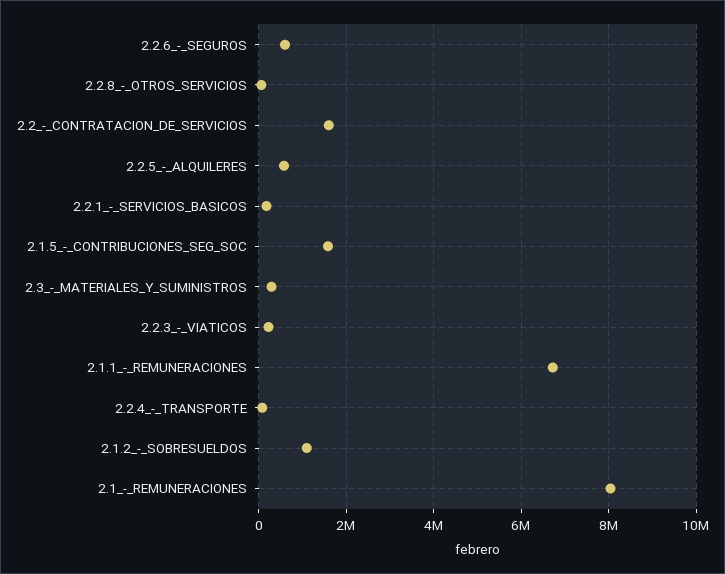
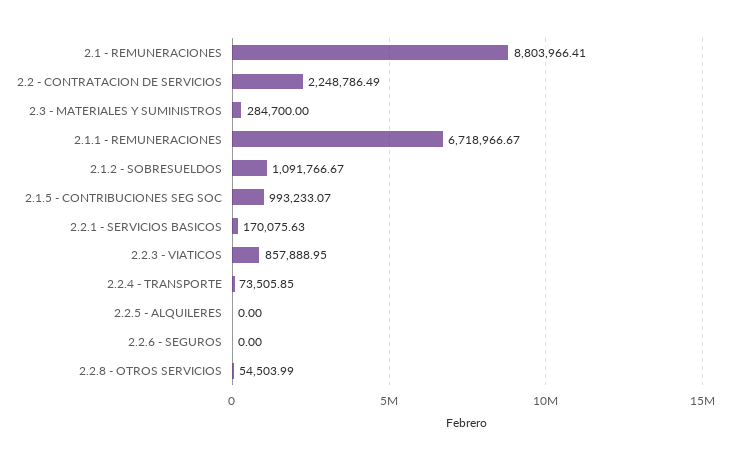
  {
-   "2.2.6_-_SEGUROS": 600000,
+   "2.2.6_-_SEGUROS": 0,
    "2.2.8_-_OTROS_SERVICIOS": 54503.99,
-   "2.2_-_CONTRATACION_DE_SERVICIOS": 1600000,
+   "2.2_-_CONTRATACION_DE_SERVICIOS": 2248786.49,
-   "2.2.5_-_ALQUILERES": 600000,
+   "2.2.5_-_ALQUILERES": 0,
    "2.2.1_-_SERVICIOS_BASICOS": 170075.63,
-   "2.1.5_-_CONTRIBUCIONES_SEG_SOC": 1600000,
+   "2.1.5_-_CONTRIBUCIONES_SEG_SOC": 993233.07,
    "2.3_-_MATERIALES_Y_SUMINISTROS": 284700,
-   "2.2.3_-_VIATICOS": 200000,
+   "2.2.3_-_VIATICOS": 857888.95,
    "2.1.1_-_REMUNERACIONES": 6718966.67,
    "2.2.4_-_TRANSPORTE": 73505.85,
    "2.1.2_-_SOBRESUELDOS": 1091766.67,
-   "2.1_-_REMUNERACIONES": 8000000
+   "2.1_-_REMUNERACIONES": 8803966.41
  }

